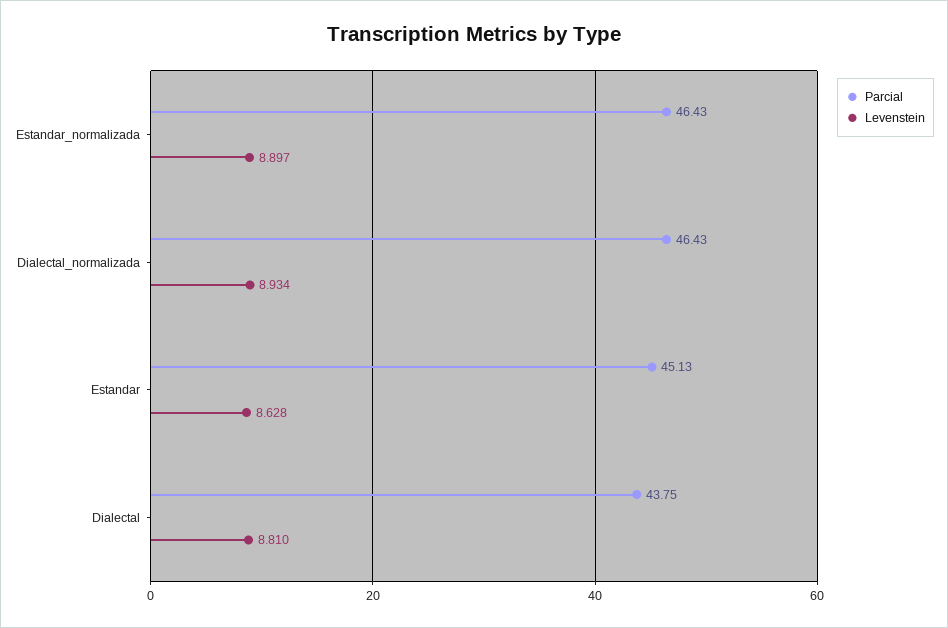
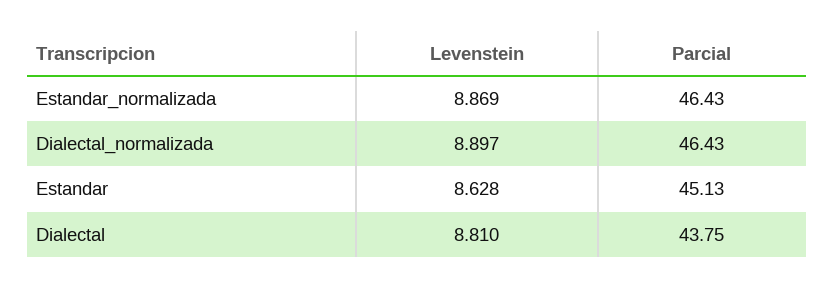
  {
    "Parcial": {
      "Estandar_normalizada": 46.43,
      "Dialectal_normalizada": 46.43,
      "Estandar": 45.13,
      "Dialectal": 43.75
    },
    "Levenstein": {
-     "Estandar_normalizada": 8.897,
+     "Estandar_normalizada": 8.869,
-     "Dialectal_normalizada": 8.934,
+     "Dialectal_normalizada": 8.897,
      "Estandar": 8.628,
      "Dialectal": 8.81
    }
  }

